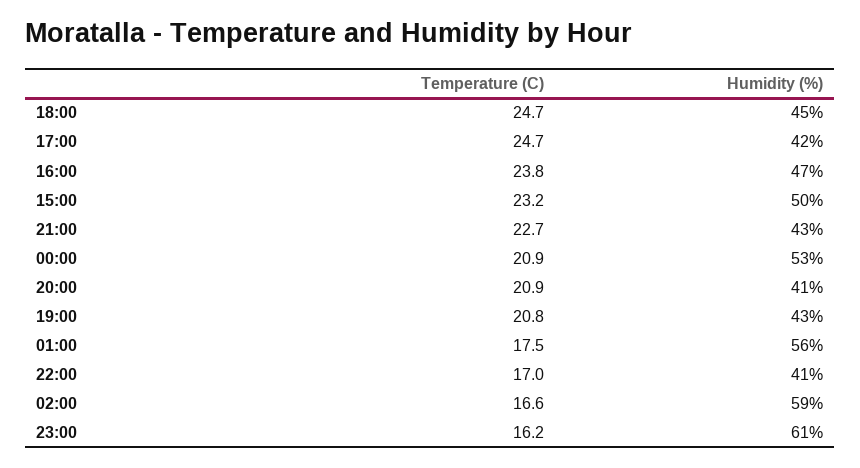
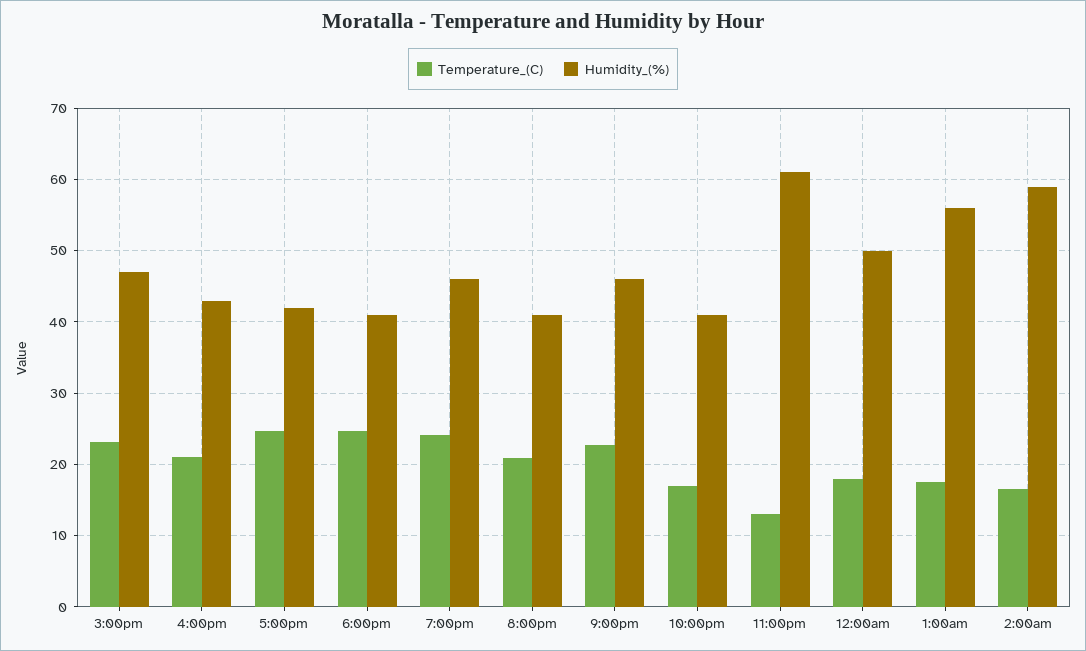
  {
    "Temperature (C)": {
      "18:00": 24.7,
      "17:00": 24.7,
-     "16:00": 23.8,
+     "16:00": 21,
      "15:00": 23.2,
      "21:00": 22.7,
-     "00:00": 20.9,
+     "00:00": 18,
      "20:00": 20.9,
-     "19:00": 20.8,
+     "19:00": 24,
      "01:00": 17.5,
      "22:00": 17,
      "02:00": 16.6,
-     "23:00": 16.2
+     "23:00": 13
    },
    "Humidity (%)": {
-     "18:00": 45,
+     "18:00": 41,
      "17:00": 42,
-     "16:00": 47,
+     "16:00": 43,
-     "15:00": 50,
+     "15:00": 47,
-     "21:00": 43,
+     "21:00": 46,
-     "00:00": 53,
+     "00:00": 50,
      "20:00": 41,
-     "19:00": 43,
+     "19:00": 46,
      "01:00": 56,
      "22:00": 41,
      "02:00": 59,
      "23:00": 61
    }
  }

